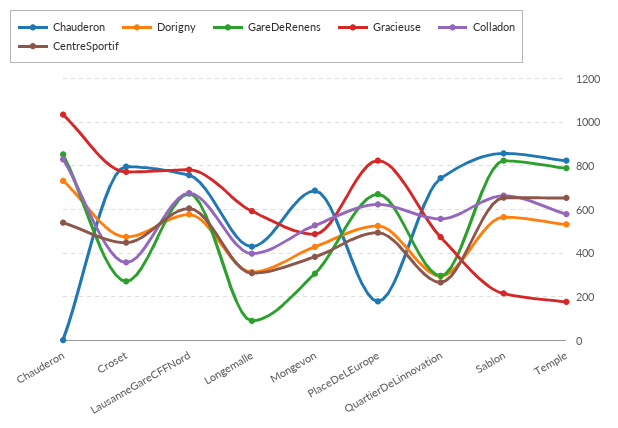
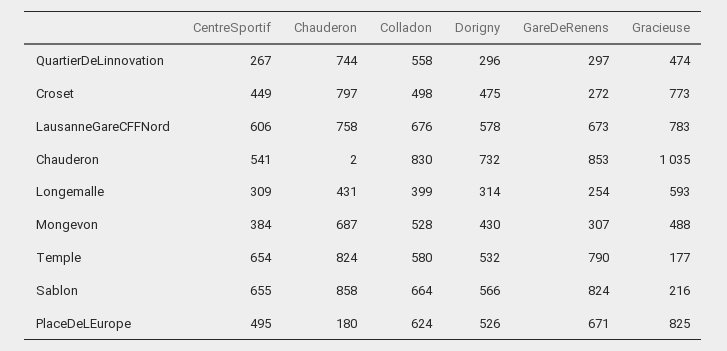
  {
    "Chauderon": {
      "Chauderon": 2,
      "Croset": 797,
      "LausanneGareCFFNord": 758,
      "Longemalle": 431,
      "Mongevon": 687,
      "PlaceDeLEurope": 180,
      "QuartierDeLinnovation": 744,
      "Sablon": 858,
      "Temple": 824
    },
    "Dorigny": {
      "Chauderon": 732,
      "Croset": 475,
      "LausanneGareCFFNord": 578,
      "Longemalle": 314,
      "Mongevon": 430,
      "PlaceDeLEurope": 526,
      "QuartierDeLinnovation": 296,
      "Sablon": 566,
      "Temple": 532
    },
    "GareDeRenens": {
      "Chauderon": 853,
      "Croset": 272,
      "LausanneGareCFFNord": 673,
-     "Longemalle": 100,
+     "Longemalle": 254,
      "Mongevon": 307,
      "PlaceDeLEurope": 671,
      "QuartierDeLinnovation": 297,
      "Sablon": 824,
      "Temple": 790
    },
    "Gracieuse": {
      "Chauderon": 1035,
      "Croset": 773,
      "LausanneGareCFFNord": 783,
      "Longemalle": 593,
      "Mongevon": 488,
      "PlaceDeLEurope": 825,
      "QuartierDeLinnovation": 474,
      "Sablon": 216,
      "Temple": 177
    },
    "Colladon": {
      "Chauderon": 830,
-     "Croset": 350,
+     "Croset": 498,
      "LausanneGareCFFNord": 676,
      "Longemalle": 399,
      "Mongevon": 528,
      "PlaceDeLEurope": 624,
      "QuartierDeLinnovation": 558,
      "Sablon": 664,
      "Temple": 580
    },
    "CentreSportif": {
      "Chauderon": 541,
      "Croset": 449,
      "LausanneGareCFFNord": 606,
      "Longemalle": 309,
      "Mongevon": 384,
      "PlaceDeLEurope": 495,
      "QuartierDeLinnovation": 267,
      "Sablon": 655,
      "Temple": 654
    }
  }

